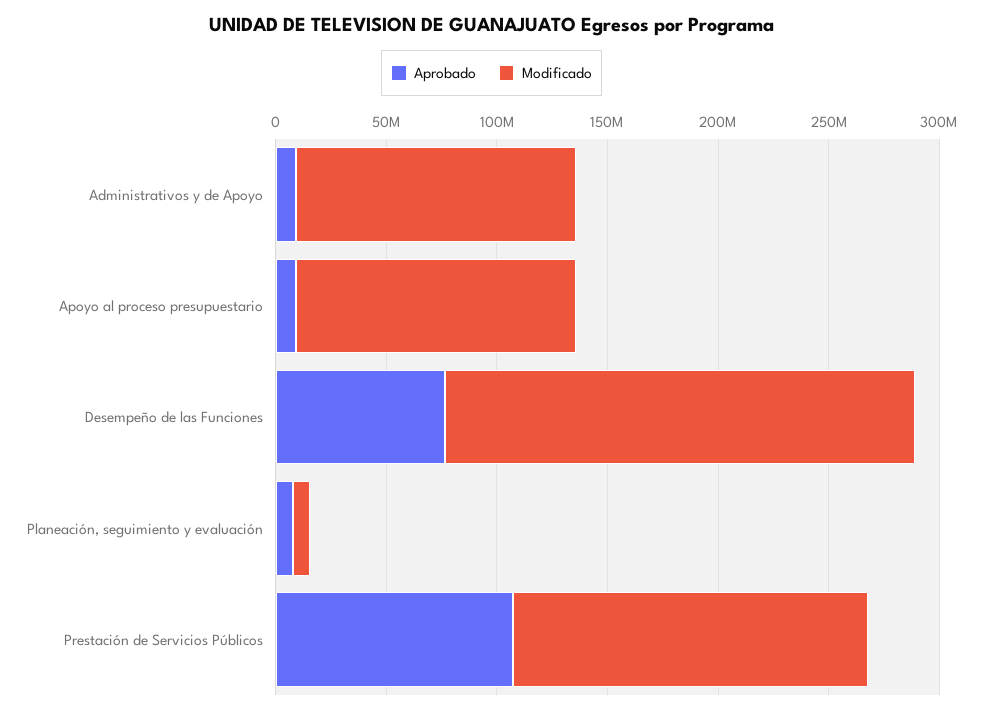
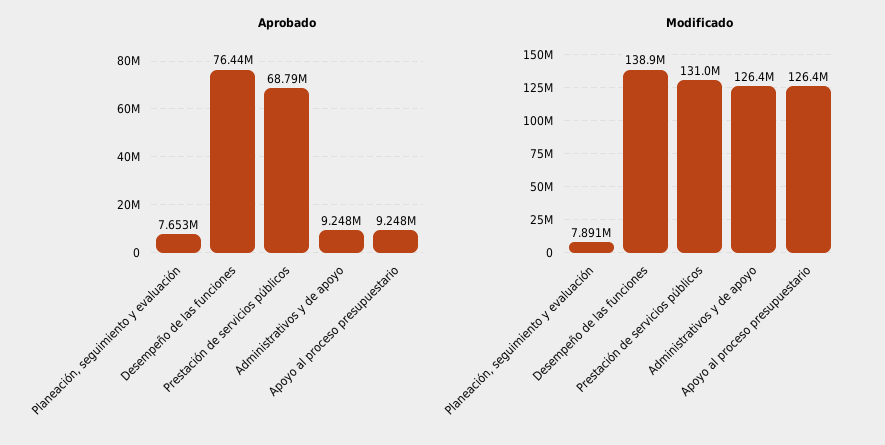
  {
    "Aprobado": {
      "Administrativos y de Apoyo": 9248000,
      "Apoyo al proceso presupuestario": 9248000,
      "Desempeño de las Funciones": 76440000,
      "Planeación, seguimiento y evaluación": 7653000,
-     "Prestación de Servicios Públicos": 110000000
+     "Prestación de Servicios Públicos": 68790000
    },
    "Modificado": {
      "Administrativos y de Apoyo": 126400000,
      "Apoyo al proceso presupuestario": 126400000,
-     "Desempeño de las Funciones": 210000000,
+     "Desempeño de las Funciones": 138900000,
      "Planeación, seguimiento y evaluación": 7891000,
-     "Prestación de Servicios Públicos": 160000000
+     "Prestación de Servicios Públicos": 131000000
    }
  }

